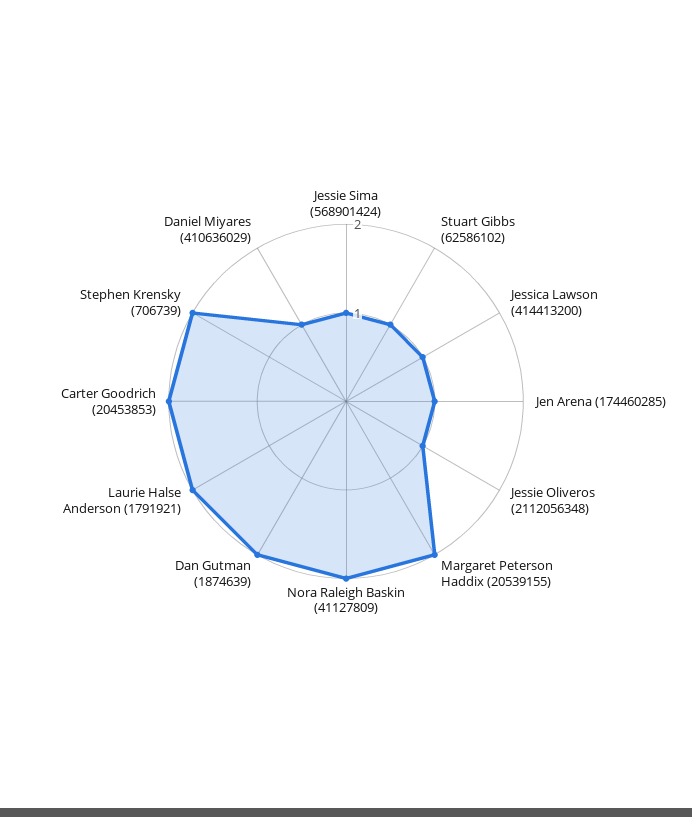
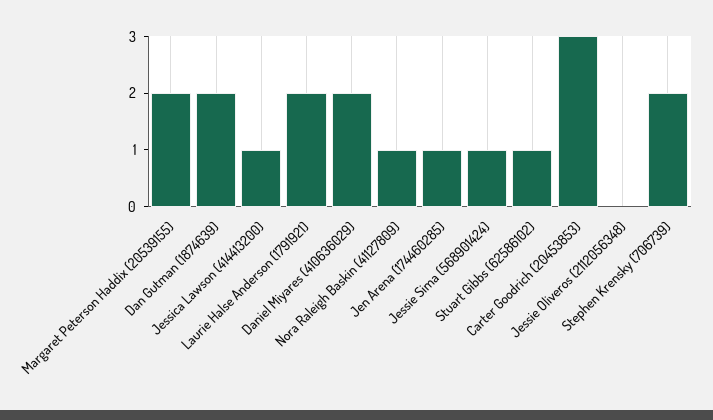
  {
    "Jessie Sima (568901424)": 1,
    "Stuart Gibbs (62586102)": 1,
    "Jessica Lawson (414413200)": 1,
    "Jen Arena (174460285)": 1,
-   "Jessie Oliveros (2112056348)": 1,
+   "Jessie Oliveros (2112056348)": 0,
    "Margaret Peterson Haddix (20539155)": 2,
-   "Nora Raleigh Baskin (41127809)": 2,
+   "Nora Raleigh Baskin (41127809)": 1,
    "Dan Gutman (1874639)": 2,
    "Laurie Halse Anderson (1791921)": 2,
-   "Carter Goodrich (20453853)": 2,
+   "Carter Goodrich (20453853)": 3,
    "Stephen Krensky (706739)": 2,
-   "Daniel Miyares (410636029)": 1
+   "Daniel Miyares (410636029)": 2
  }

